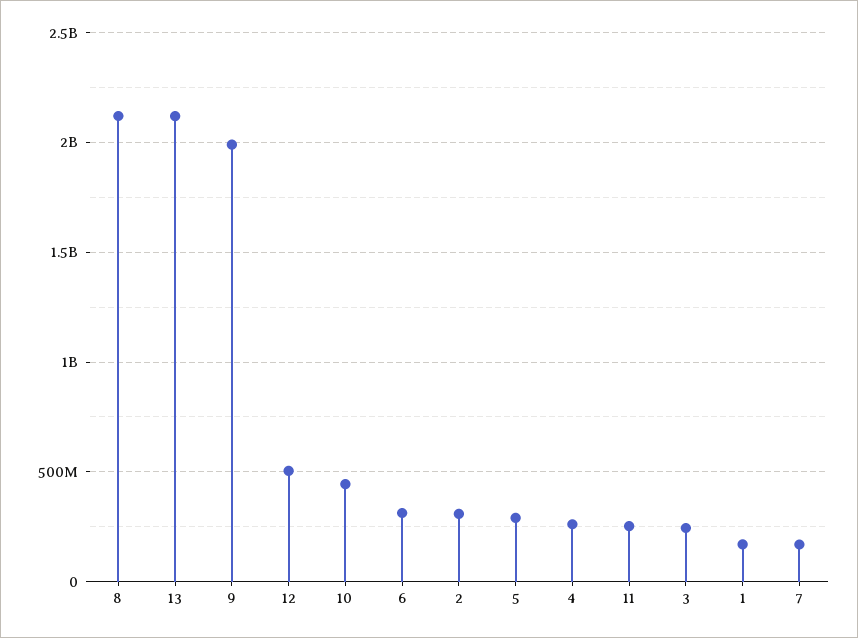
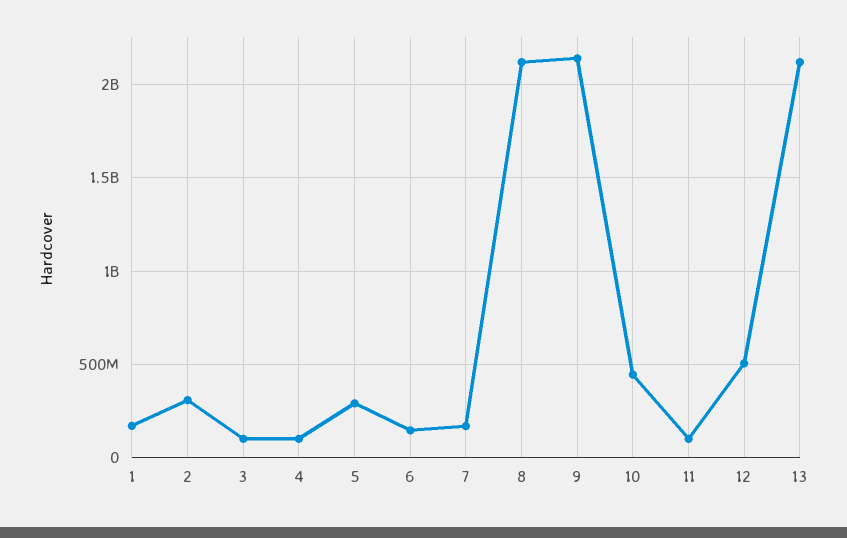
  {
    "8": 2100000000,
    "13": 2100000000,
-   "9": 2000000000,
+   "9": 2150000000,
    "12": 500000000,
    "10": 450000000,
-   "6": 300000000,
+   "6": 150000000,
    "2": 300000000,
    "5": 300000000,
-   "4": 250000000,
+   "4": 100000000,
-   "11": 250000000,
+   "11": 100000000,
-   "3": 250000000,
+   "3": 100000000,
    "1": 150000000,
    "7": 150000000
  }

